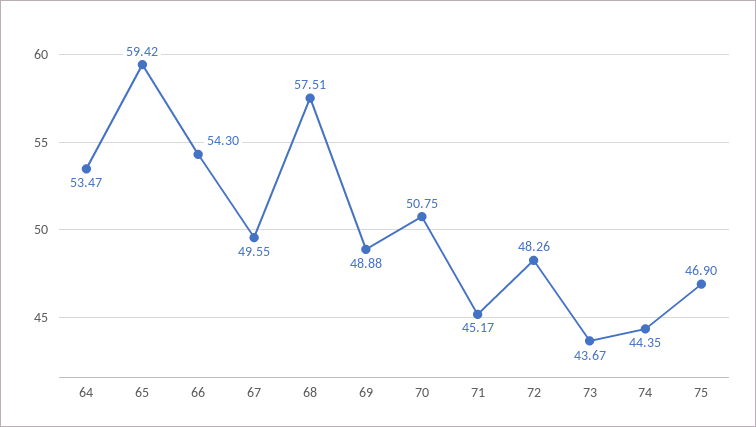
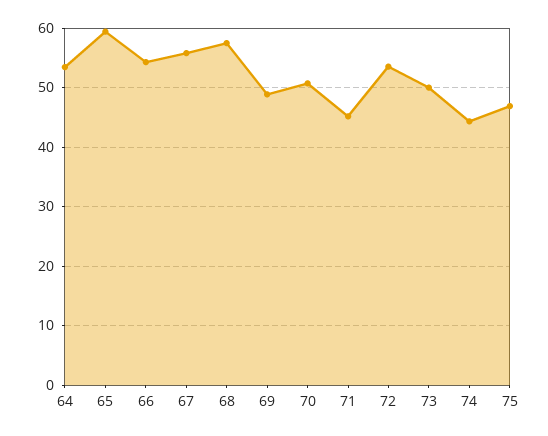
  {
    "64": 53.47,
    "65": 59.42,
    "66": 54.3,
-   "67": 49.55,
+   "67": 56,
    "68": 57.51,
    "69": 48.88,
    "70": 50.75,
    "71": 45.17,
-   "72": 48.26,
+   "72": 54,
-   "73": 43.67,
+   "73": 50,
    "74": 44.35,
    "75": 46.9
  }

